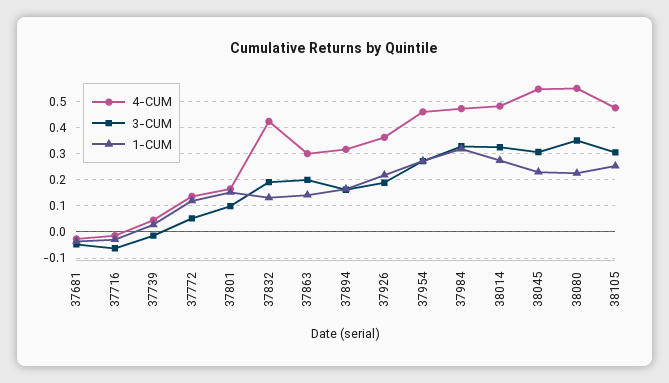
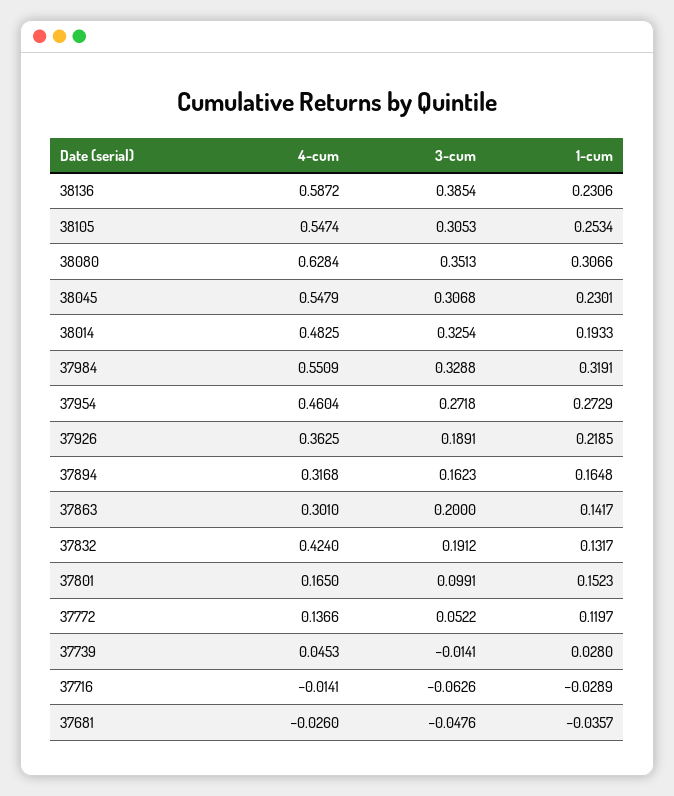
  {
    "4-CUM": {
      "37681": -0.026,
      "37716": -0.0141,
      "37739": 0.0453,
      "37772": 0.1366,
      "37801": 0.165,
      "37832": 0.424,
      "37863": 0.301,
      "37894": 0.3168,
      "37926": 0.3625,
      "37954": 0.4604,
-     "37984": 0.475,
+     "37984": 0.5509,
      "38014": 0.4825,
      "38045": 0.5479,
-     "38080": 0.55,
+     "38080": 0.6284,
-     "38105": 0.475
+     "38105": 0.5474,
+     "38136": 0.5872
    },
    "3-CUM": {
      "37681": -0.0476,
      "37716": -0.0626,
      "37739": -0.0141,
      "37772": 0.0522,
      "37801": 0.0991,
      "37832": 0.1912,
      "37863": 0.2,
      "37894": 0.1623,
      "37926": 0.1891,
      "37954": 0.2718,
      "37984": 0.3288,
      "38014": 0.3254,
      "38045": 0.3068,
      "38080": 0.3513,
-     "38105": 0.3053
+     "38105": 0.3053,
+     "38136": 0.3854
    },
    "1-CUM": {
      "37681": -0.0357,
      "37716": -0.0289,
      "37739": 0.028,
      "37772": 0.1197,
      "37801": 0.1523,
      "37832": 0.1317,
      "37863": 0.1417,
      "37894": 0.1648,
      "37926": 0.2185,
      "37954": 0.2729,
      "37984": 0.3191,
-     "38014": 0.275,
+     "38014": 0.1933,
      "38045": 0.2301,
-     "38080": 0.225,
+     "38080": 0.3066,
-     "38105": 0.2534
+     "38105": 0.2534,
+     "38136": 0.2306
    }
  }

